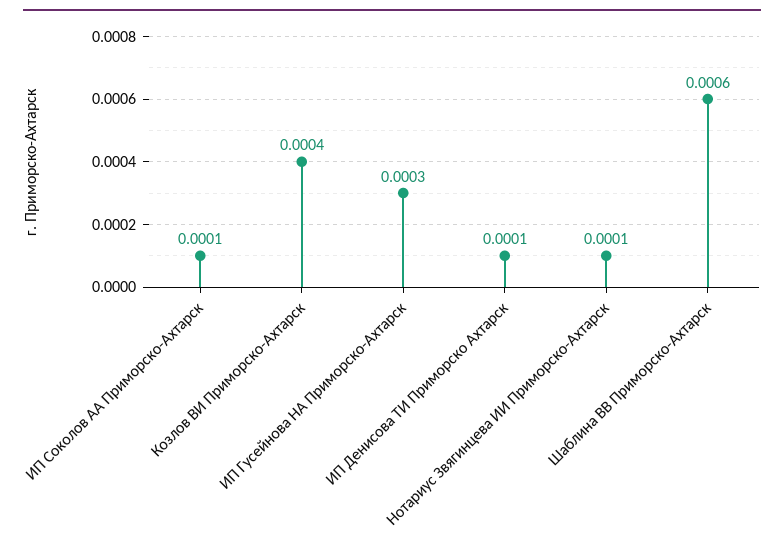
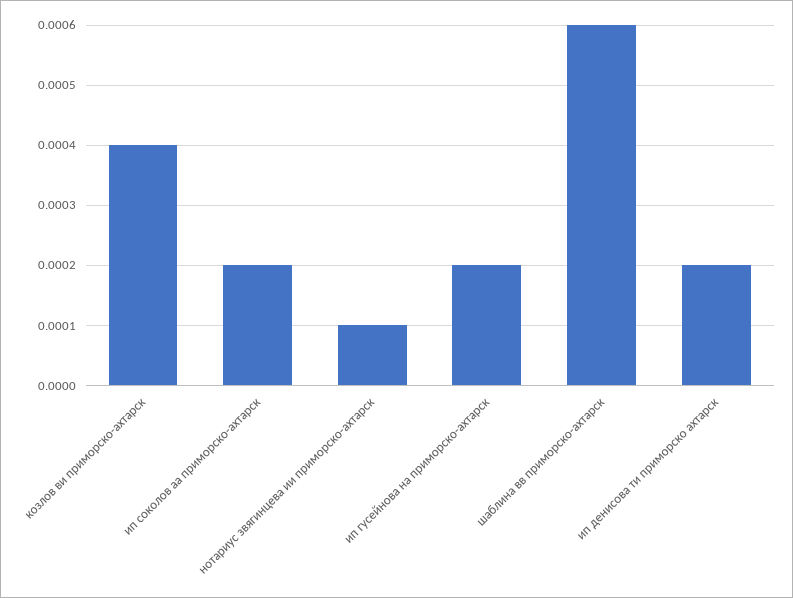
  {
-   "ИП Соколов АА Приморско-Ахтарск": 0.0001,
+   "ИП Соколов АА Приморско-Ахтарск": 0.0002,
    "Козлов ВИ Приморско-Ахтарск": 0.0004,
-   "ИП Гусейнова НА Приморско-Ахтарск": 0.0003,
+   "ИП Гусейнова НА Приморско-Ахтарск": 0.0002,
-   "ИП Денисова ТИ Приморско Ахтарск": 0.0001,
+   "ИП Денисова ТИ Приморско Ахтарск": 0.0002,
    "Нотариус Звягинцева ИИ Приморско-Ахтарск": 0.0001,
    "Шаблина ВВ Приморско-Ахтарск": 0.0006
  }

